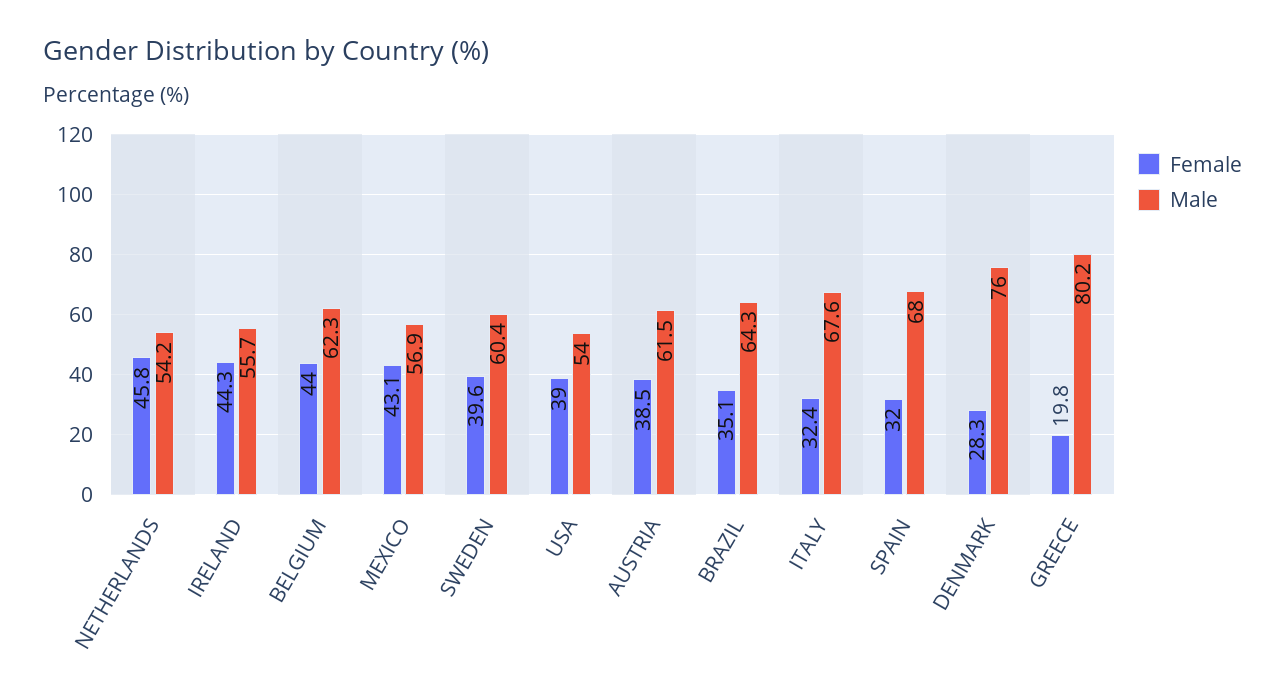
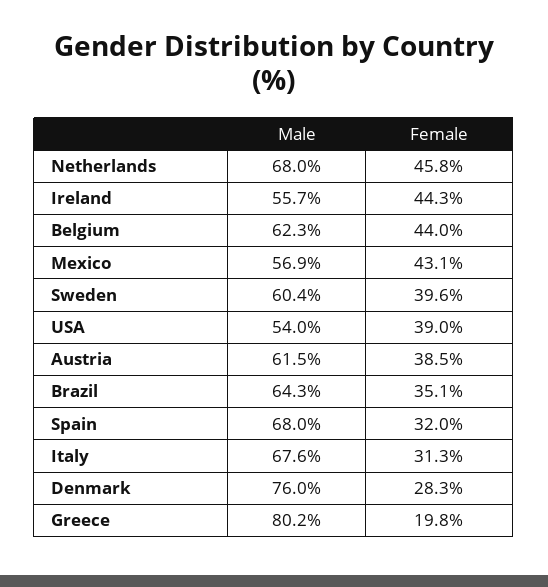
  {
    "Female": {
      "NETHERLANDS": 45.8,
      "IRELAND": 44.3,
      "BELGIUM": 44,
      "MEXICO": 43.1,
      "SWEDEN": 39.6,
      "USA": 39,
      "AUSTRIA": 38.5,
      "BRAZIL": 35.1,
-     "ITALY": 32.4,
+     "ITALY": 31.3,
      "SPAIN": 32,
      "DENMARK": 28.3,
      "GREECE": 19.8
    },
    "Male": {
-     "NETHERLANDS": 54.2,
+     "NETHERLANDS": 68,
      "IRELAND": 55.7,
      "BELGIUM": 62.3,
      "MEXICO": 56.9,
      "SWEDEN": 60.4,
      "USA": 54,
      "AUSTRIA": 61.5,
      "BRAZIL": 64.3,
      "ITALY": 67.6,
      "SPAIN": 68,
      "DENMARK": 76,
      "GREECE": 80.2
    }
  }

